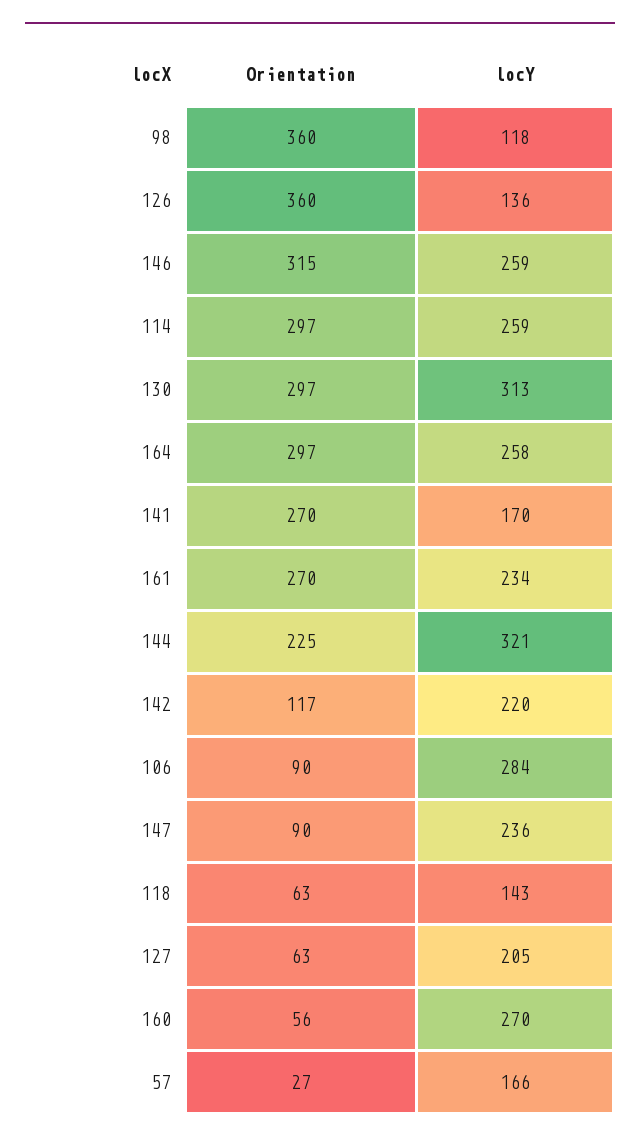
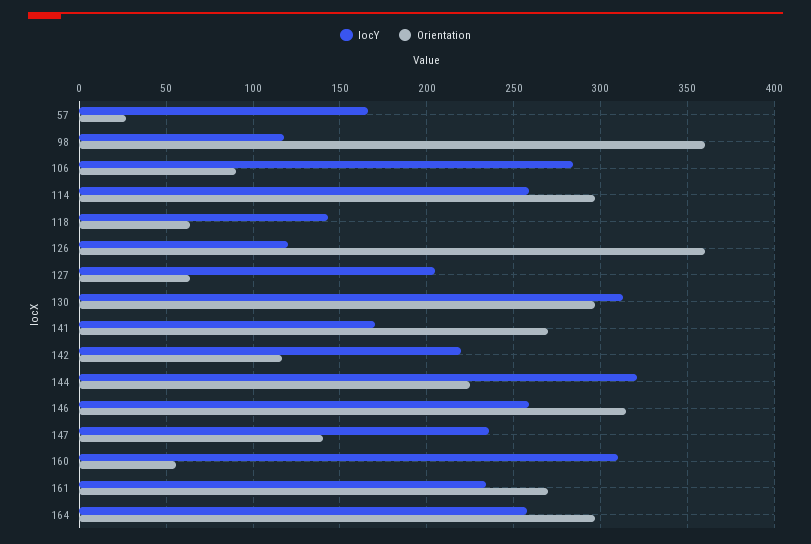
  {
    "Orientation": {
      "98": 360,
      "126": 360,
      "146": 315,
      "114": 297,
      "130": 297,
      "164": 297,
      "141": 270,
      "161": 270,
      "144": 225,
      "142": 117,
      "106": 90,
-     "147": 90,
+     "147": 140,
      "118": 63,
      "127": 63,
      "160": 56,
      "57": 27
    },
    "locY": {
      "98": 118,
-     "126": 136,
+     "126": 120,
      "146": 259,
      "114": 259,
      "130": 313,
      "164": 258,
      "141": 170,
      "161": 234,
      "144": 321,
      "142": 220,
      "106": 284,
      "147": 236,
      "118": 143,
      "127": 205,
-     "160": 270,
+     "160": 310,
      "57": 166
    }
  }

